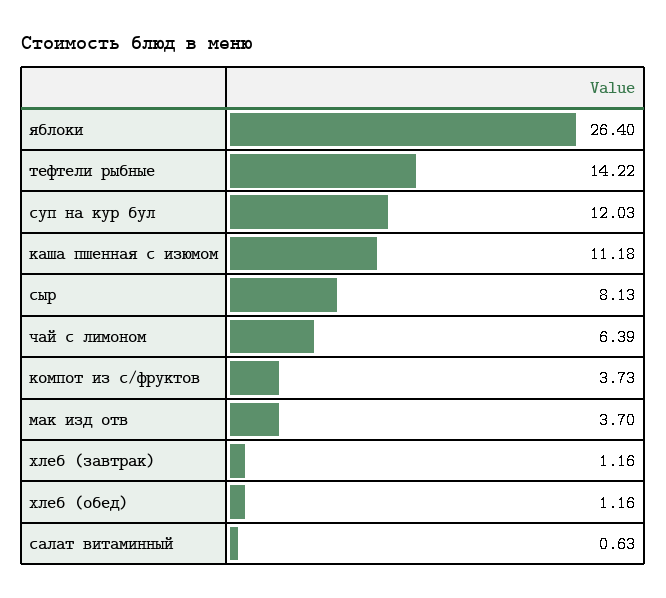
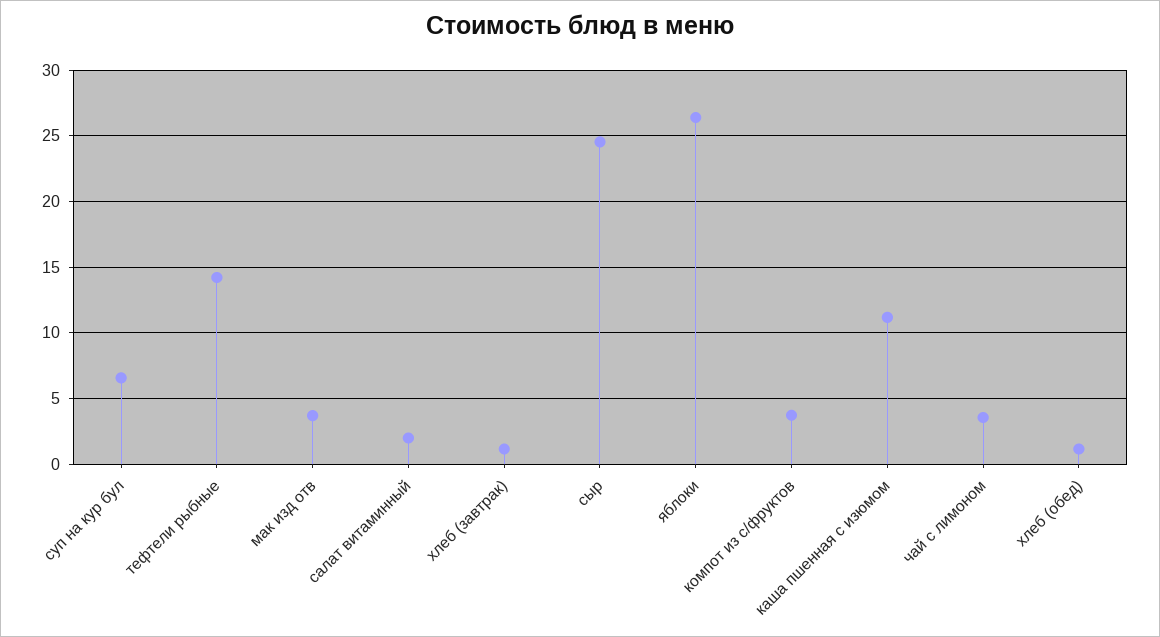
  {
    "яблоки": 26.4,
    "тефтели рыбные": 14.22,
-   "суп на кур бул": 12.03,
+   "суп на кур бул": 6.5,
    "каша пшенная с изюмом": 11.18,
-   "сыр": 8.13,
+   "сыр": 24.5,
-   "чай с лимоном": 6.39,
+   "чай с лимоном": 3.5,
    "компот из с/фруктов": 3.73,
    "мак изд отв": 3.7,
    "хлеб (завтрак)": 1.16,
    "хлеб (обед)": 1.16,
-   "салат витаминный": 0.63
+   "салат витаминный": 2
  }

